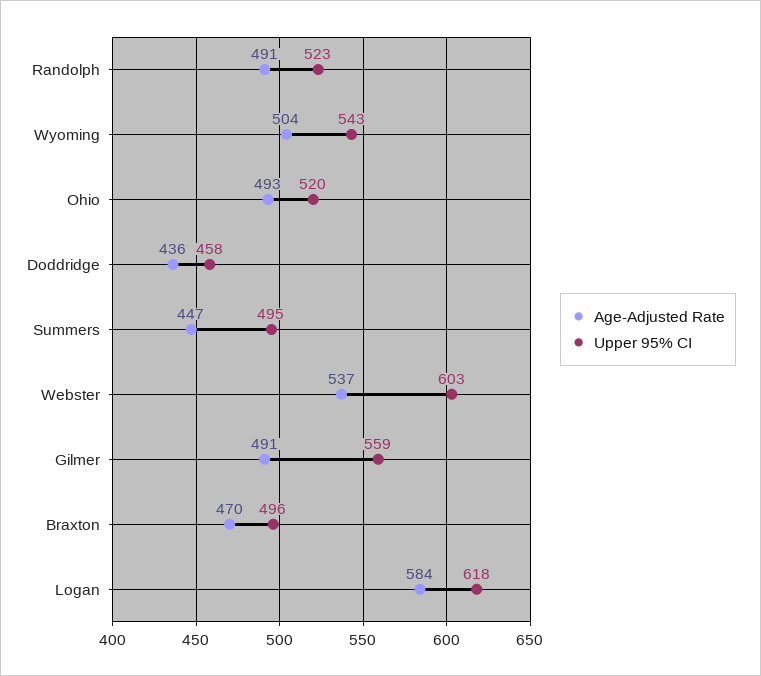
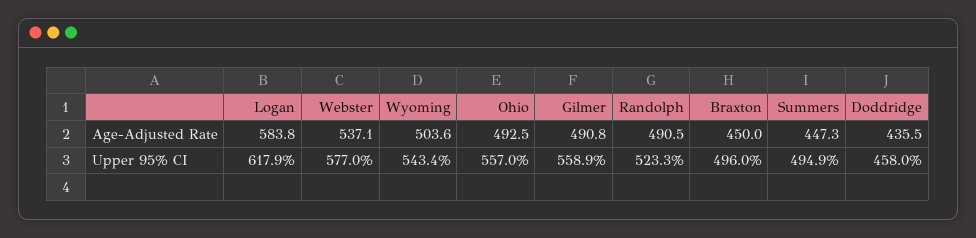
  {
    "Age-Adjusted Rate": {
      "Randolph": 490.5,
      "Wyoming": 503.6,
      "Ohio": 492.5,
      "Doddridge": 435.5,
      "Summers": 447.3,
      "Webster": 537.1,
      "Gilmer": 490.8,
-     "Braxton": 470,
+     "Braxton": 450,
      "Logan": 583.8
    },
    "Upper 95% CI": {
      "Randolph": 523.3,
      "Wyoming": 543.4,
-     "Ohio": 520,
+     "Ohio": 557,
      "Doddridge": 458,
      "Summers": 494.9,
-     "Webster": 603,
+     "Webster": 577,
      "Gilmer": 558.9,
      "Braxton": 496,
      "Logan": 617.9
    }
  }

